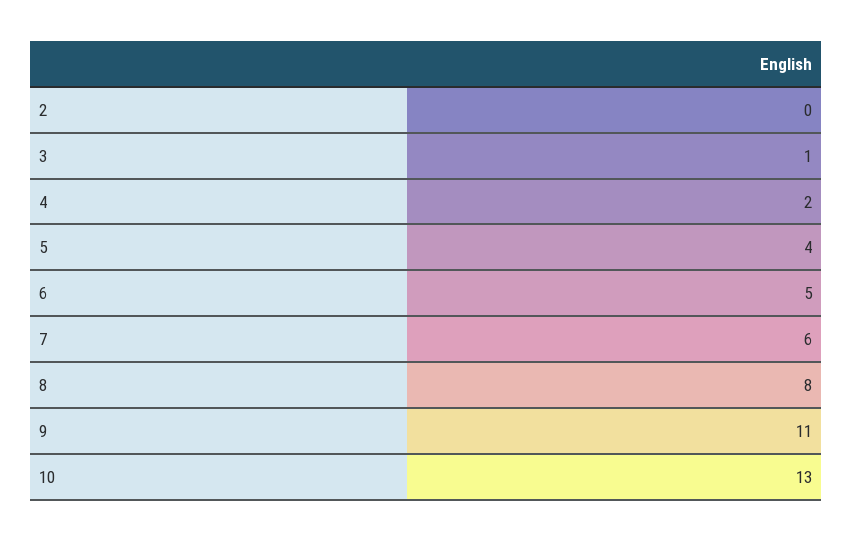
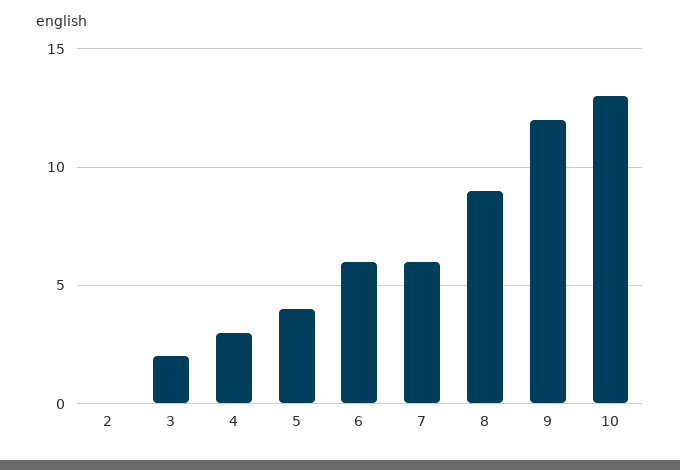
  {
    "2": 0,
-   "3": 1,
+   "3": 2,
-   "4": 2,
+   "4": 3,
    "5": 4,
-   "6": 5,
+   "6": 6,
    "7": 6,
-   "8": 8,
+   "8": 9,
-   "9": 11,
+   "9": 12,
    "10": 13
  }

